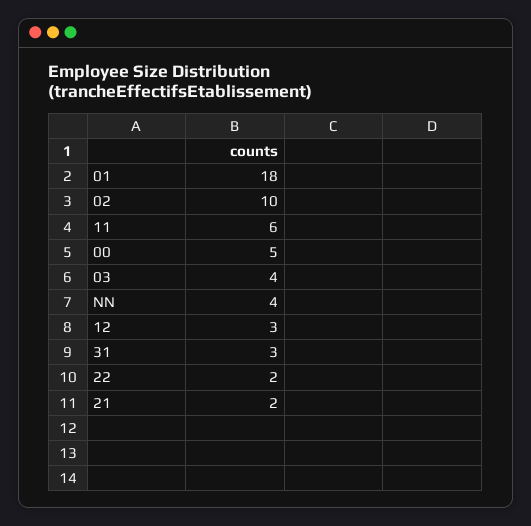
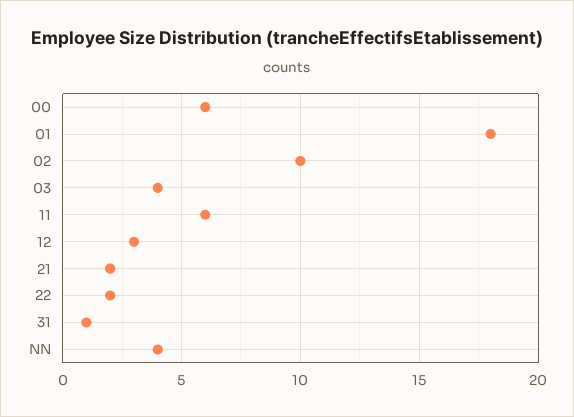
  {
    "01": 18,
    "02": 10,
    "11": 6,
-   "00": 5,
+   "00": 6,
    "03": 4,
    "NN": 4,
    "12": 3,
-   "31": 3,
+   "31": 1,
    "22": 2,
    "21": 2
  }

